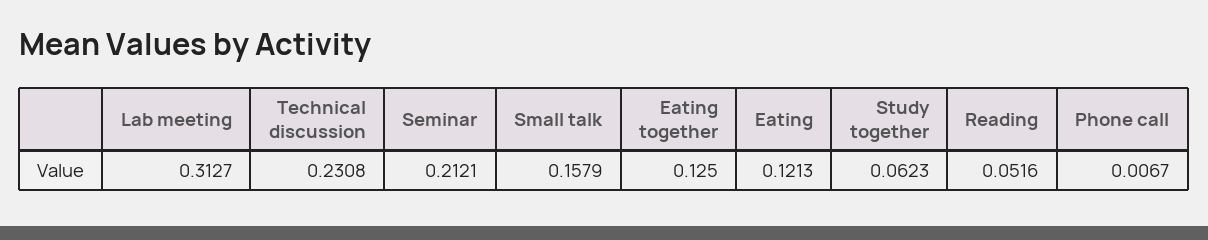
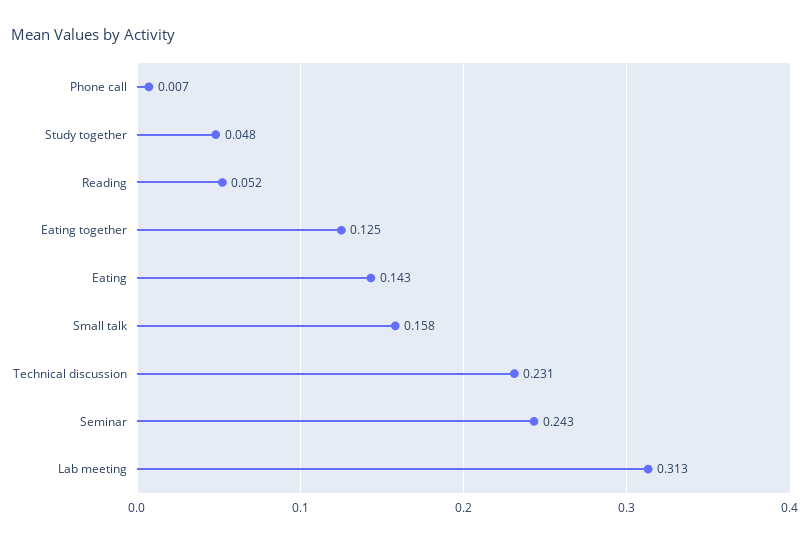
  {
    "Lab meeting": 0.3127,
    "Technical discussion": 0.2308,
-   "Seminar": 0.2121,
+   "Seminar": 0.243,
    "Small talk": 0.1579,
    "Eating together": 0.125,
-   "Eating": 0.1213,
+   "Eating": 0.143,
-   "Study together": 0.0623,
+   "Study together": 0.048,
    "Reading": 0.0516,
    "Phone call": 0.0067
  }

